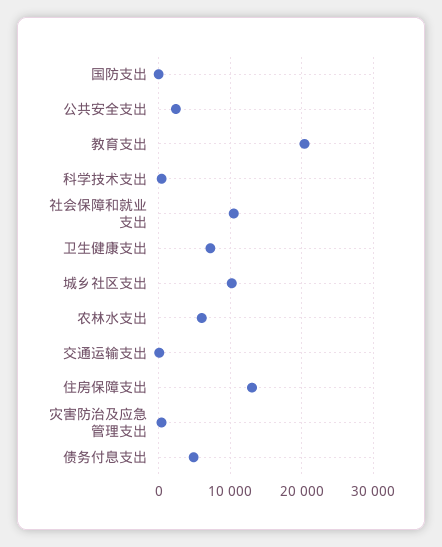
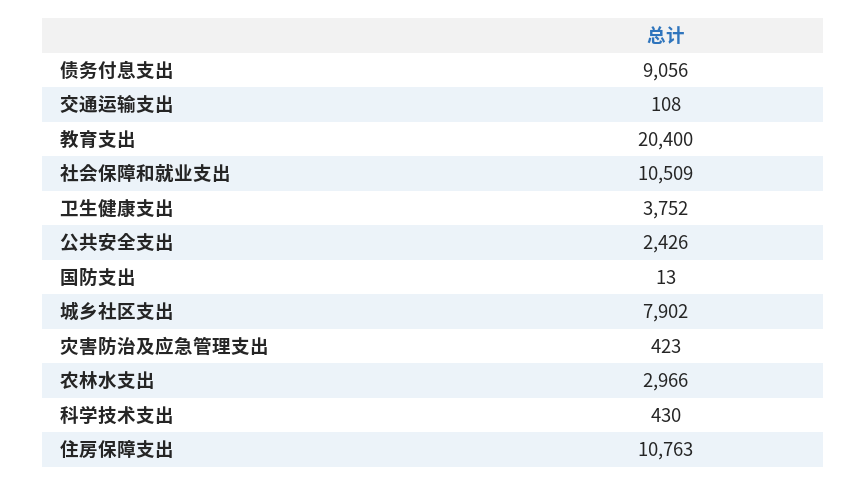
  {
    "国防支出": 13,
    "公共安全支出": 2426,
    "教育支出": 20400,
    "科学技术支出": 430,
    "社会保障和就业支出": 10509,
-   "卫生健康支出": 7000,
+   "卫生健康支出": 3752,
-   "城乡社区支出": 10000,
+   "城乡社区支出": 7902,
-   "农林水支出": 6000,
+   "农林水支出": 2966,
    "交通运输支出": 108,
-   "住房保障支出": 13000,
+   "住房保障支出": 10763,
    "灾害防治及应急管理支出": 423,
-   "债务付息支出": 5000
+   "债务付息支出": 9056
  }

